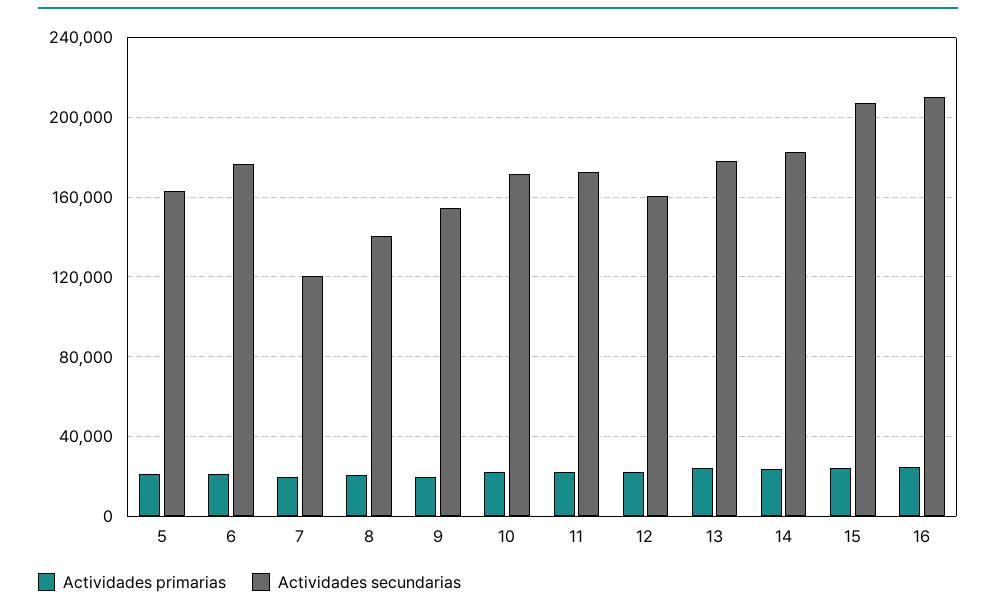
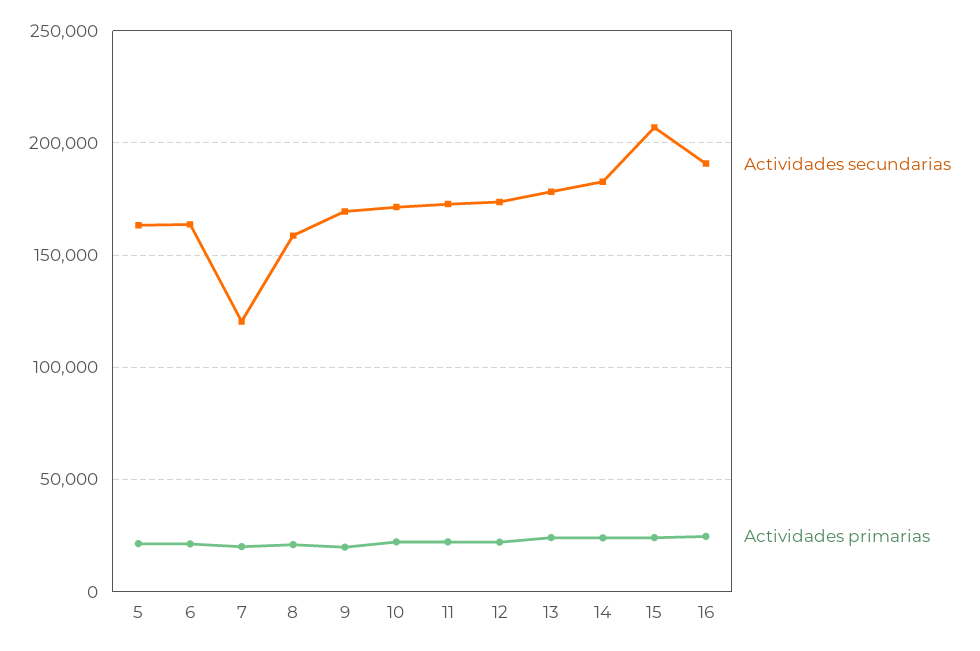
  {
    "Actividades primarias": {
      "5": 20000,
      "6": 20000,
      "7": 20000,
      "8": 20000,
      "9": 20000,
      "10": 20000,
      "11": 20000,
      "12": 20000,
      "13": 25000,
      "14": 25000,
      "15": 25000,
      "16": 25000
    },
    "Actividades secundarias": {
      "5": 165000,
-     "6": 175000,
+     "6": 165000,
      "7": 120000,
-     "8": 140000,
+     "8": 160000,
-     "9": 155000,
+     "9": 170000,
      "10": 170000,
      "11": 175000,
-     "12": 160000,
+     "12": 175000,
      "13": 180000,
      "14": 185000,
      "15": 205000,
-     "16": 210000
+     "16": 190000
    }
  }

